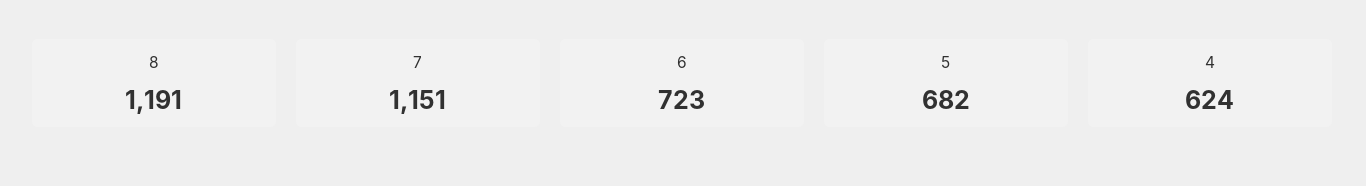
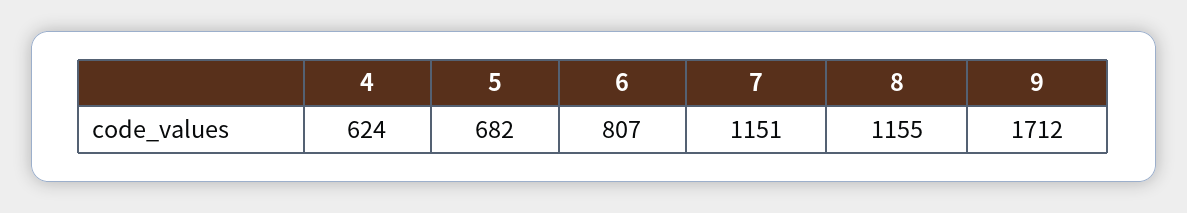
  {
-   "8": 1191,
+   "8": 1155,
    "7": 1151,
-   "6": 723,
+   "6": 807,
    "5": 682,
-   "4": 624
+   "4": 624,
+   "9": 1712
  }

